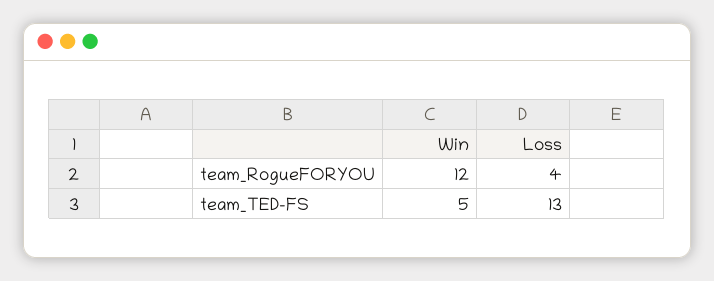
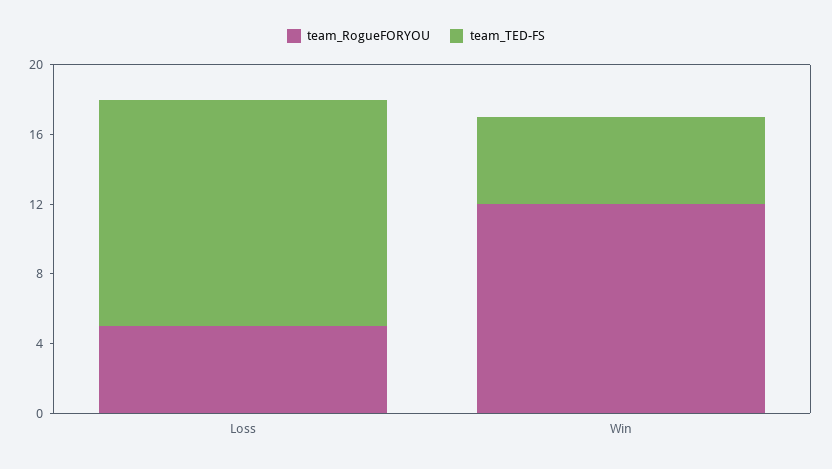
  {
    "team_RogueFORYOU": {
      "Win": 12,
-     "Loss": 4
+     "Loss": 5
    },
    "team_TED-FS": {
      "Win": 5,
      "Loss": 13
    }
  }

